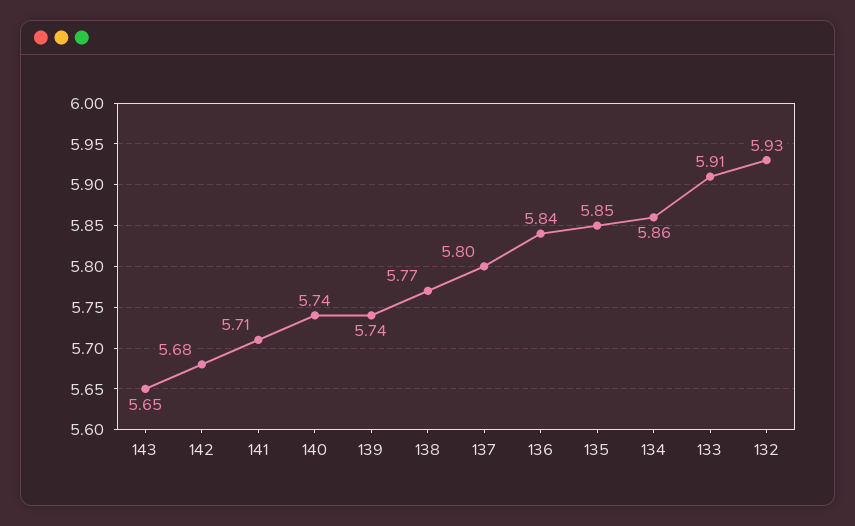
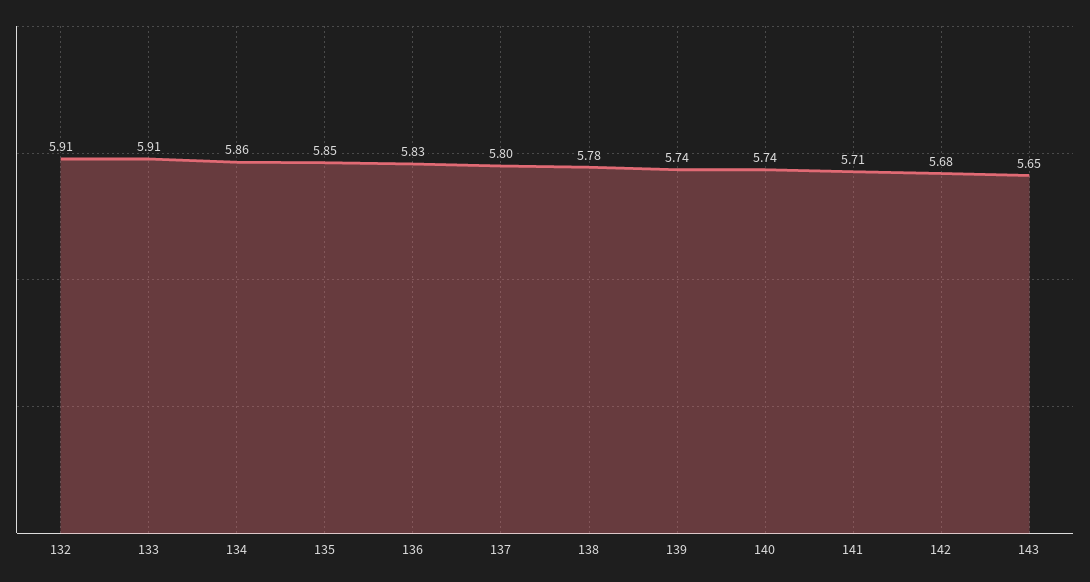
  {
    "143": 5.65,
    "142": 5.68,
    "141": 5.71,
    "140": 5.74,
    "139": 5.74,
-   "138": 5.77,
+   "138": 5.78,
    "137": 5.8,
-   "136": 5.84,
+   "136": 5.83,
    "135": 5.85,
    "134": 5.86,
    "133": 5.91,
-   "132": 5.93
+   "132": 5.91
  }

